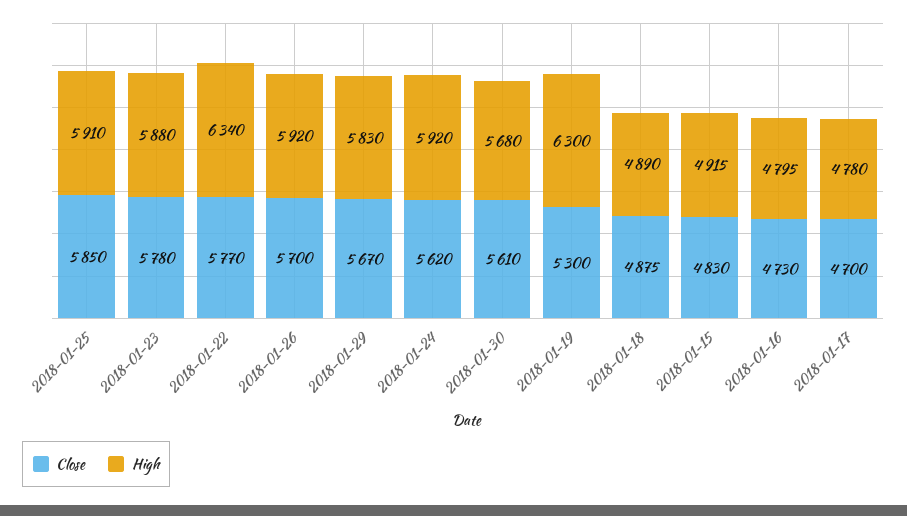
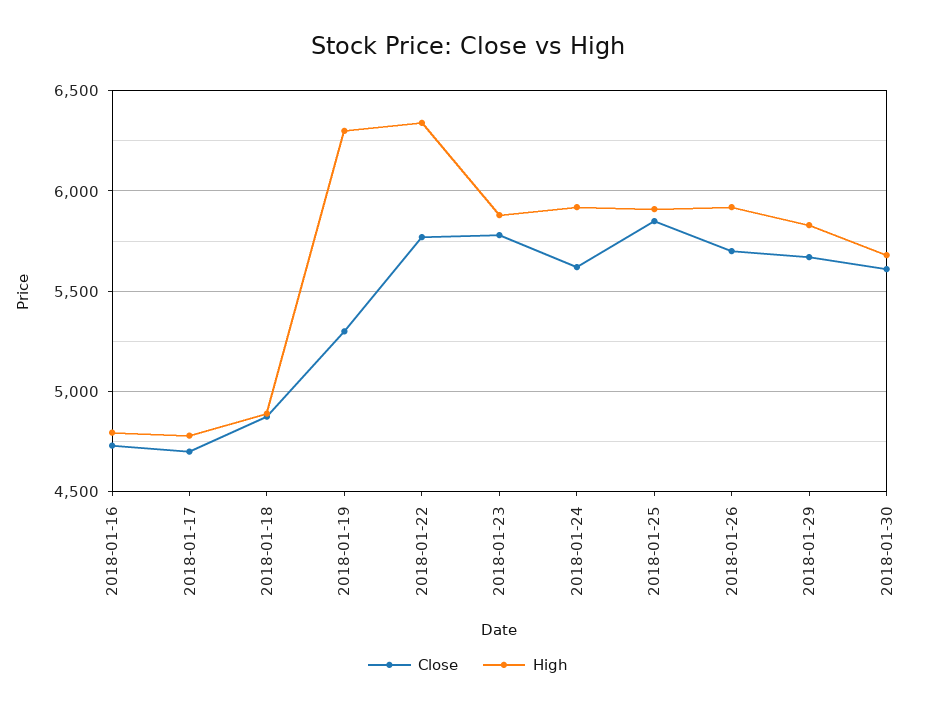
  {
    "Close": {
      "2018-01-25": 5850,
      "2018-01-23": 5780,
      "2018-01-22": 5770,
      "2018-01-26": 5700,
      "2018-01-29": 5670,
      "2018-01-24": 5620,
      "2018-01-30": 5610,
      "2018-01-19": 5300,
      "2018-01-18": 4875,
-     "2018-01-15": 4830,
      "2018-01-16": 4730,
      "2018-01-17": 4700
    },
    "High": {
      "2018-01-25": 5910,
      "2018-01-23": 5880,
      "2018-01-22": 6340,
      "2018-01-26": 5920,
      "2018-01-29": 5830,
      "2018-01-24": 5920,
      "2018-01-30": 5680,
      "2018-01-19": 6300,
      "2018-01-18": 4890,
-     "2018-01-15": 4915,
      "2018-01-16": 4795,
      "2018-01-17": 4780
    }
  }

